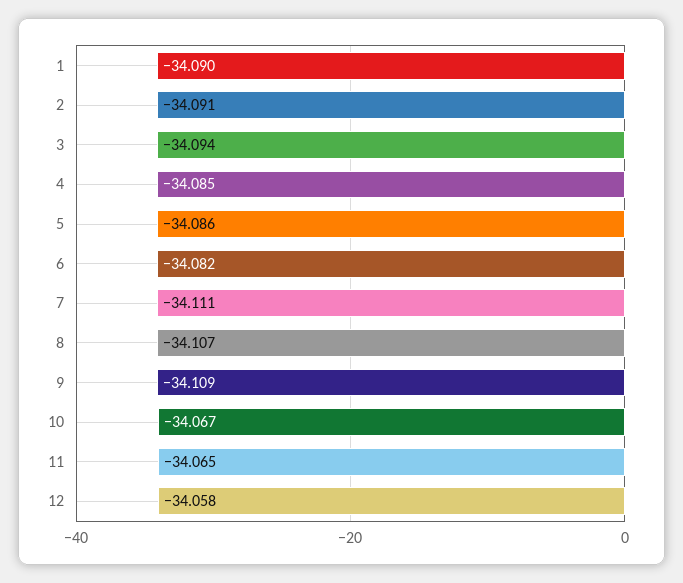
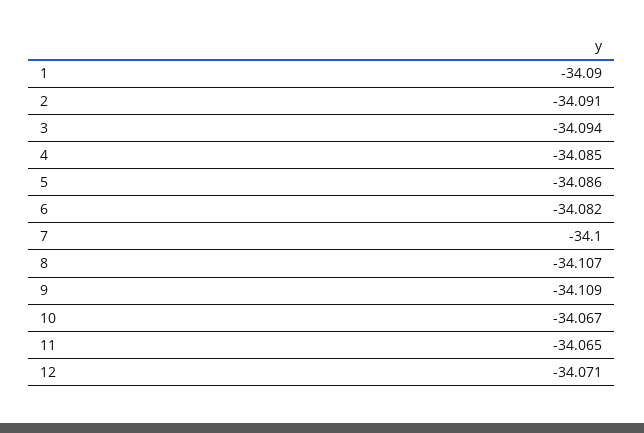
  {
    "1": -34.09,
    "2": -34.091,
    "3": -34.094,
    "4": -34.085,
    "5": -34.086,
    "6": -34.082,
-   "7": -34.111,
+   "7": -34.1,
    "8": -34.107,
    "9": -34.109,
    "10": -34.067,
    "11": -34.065,
-   "12": -34.058
+   "12": -34.071
  }

